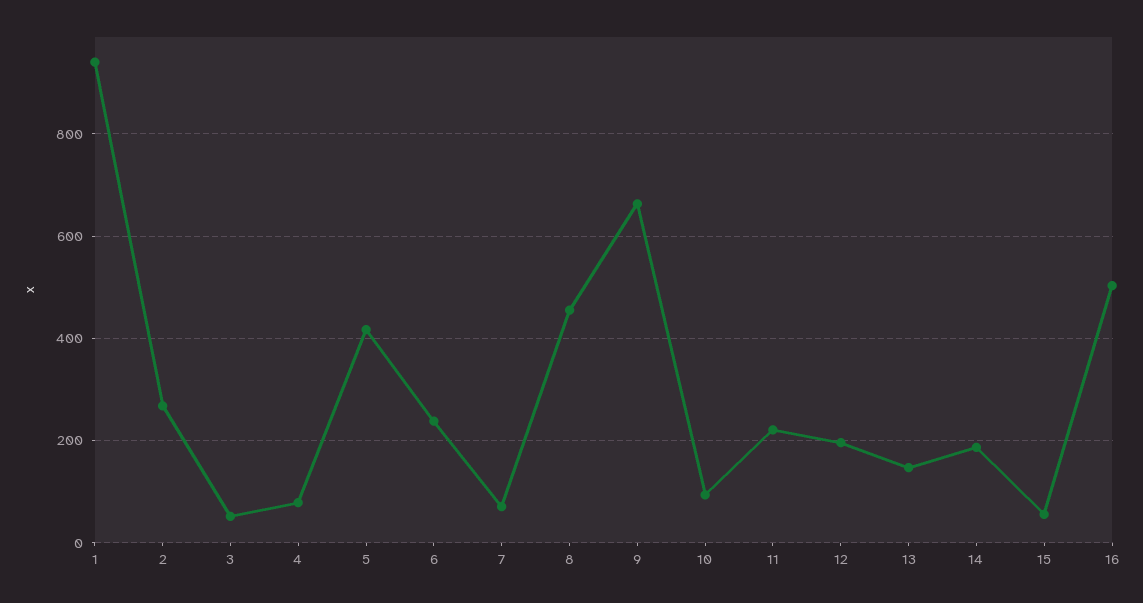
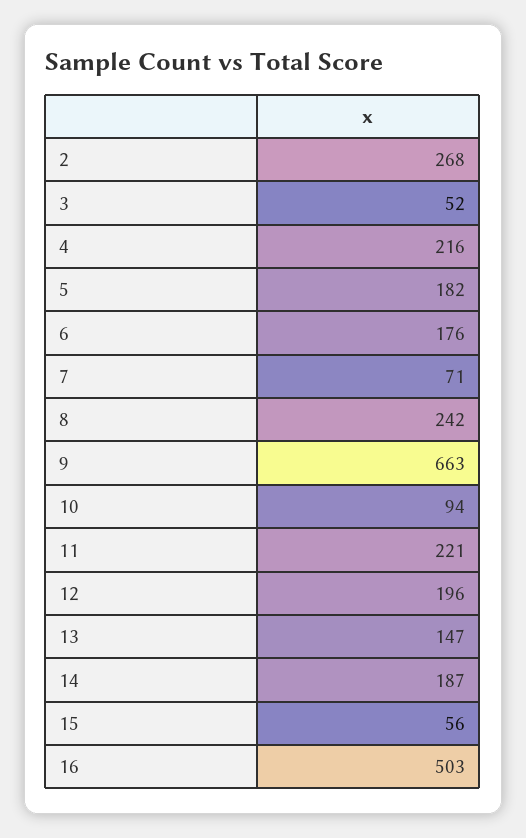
  {
-   "1": 940,
    "2": 268,
    "3": 52,
-   "4": 80,
+   "4": 216,
-   "5": 420,
+   "5": 182,
-   "6": 240,
+   "6": 176,
    "7": 71,
-   "8": 460,
+   "8": 242,
    "9": 663,
    "10": 94,
    "11": 221,
    "12": 196,
    "13": 147,
    "14": 187,
    "15": 56,
    "16": 503
  }

